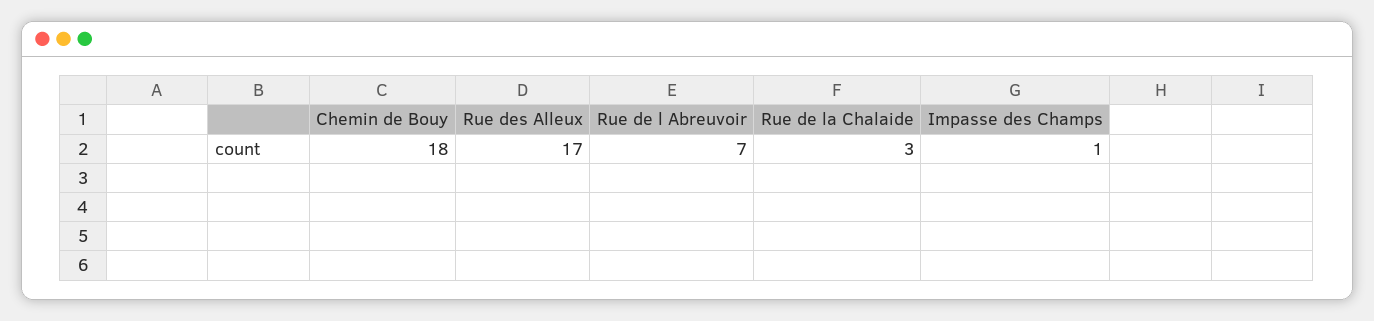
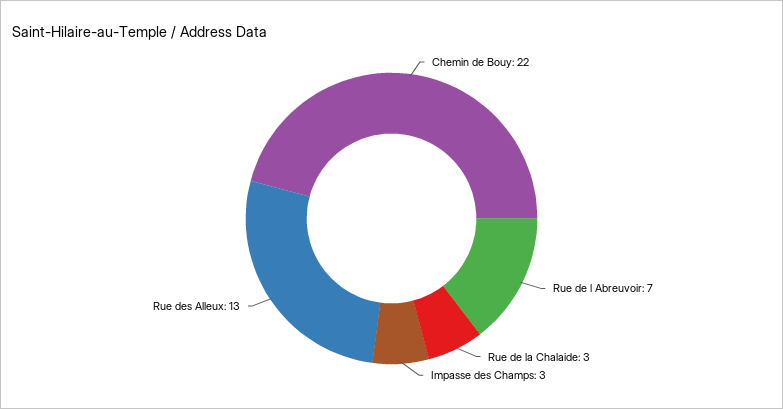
  {
-   "Chemin de Bouy": 18,
+   "Chemin de Bouy": 22,
-   "Rue des Alleux": 17,
+   "Rue des Alleux": 13,
    "Rue de l Abreuvoir": 7,
    "Rue de la Chalaide": 3,
-   "Impasse des Champs": 1
+   "Impasse des Champs": 3
  }

